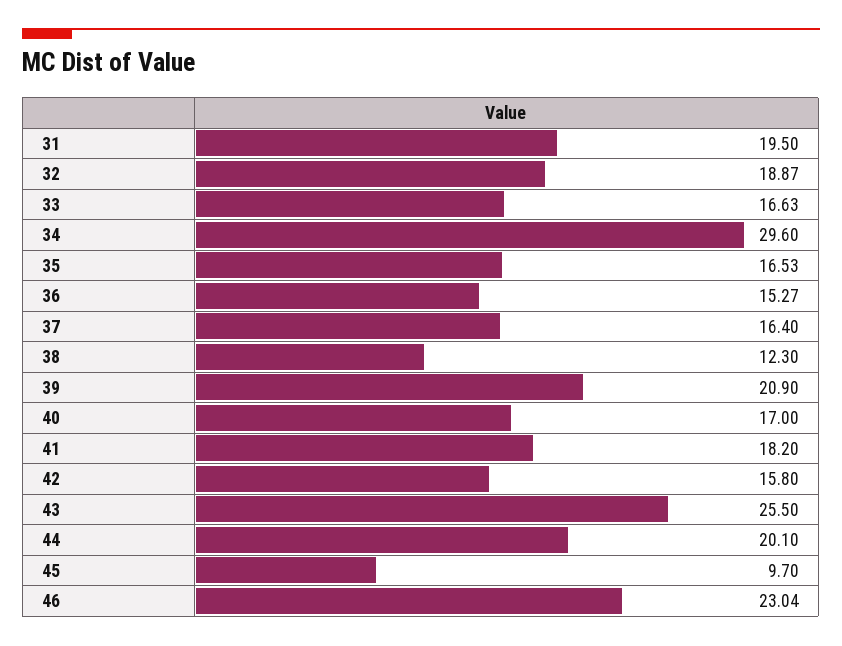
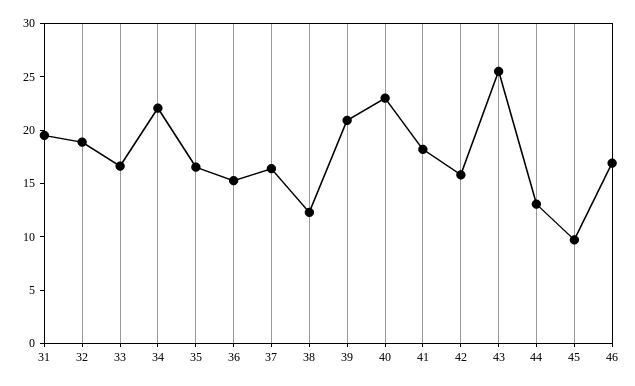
  {
    "31": 19.5,
    "32": 18.87,
    "33": 16.63,
-   "34": 29.6,
+   "34": 22,
    "35": 16.53,
    "36": 15.27,
    "37": 16.4,
    "38": 12.3,
    "39": 20.9,
-   "40": 17,
+   "40": 23,
    "41": 18.2,
    "42": 15.8,
    "43": 25.5,
-   "44": 20.1,
+   "44": 13,
    "45": 9.7,
-   "46": 23.04
+   "46": 17
  }

